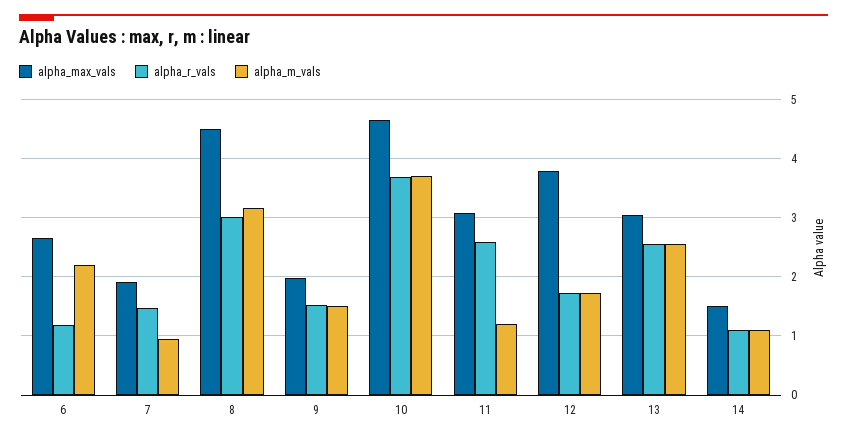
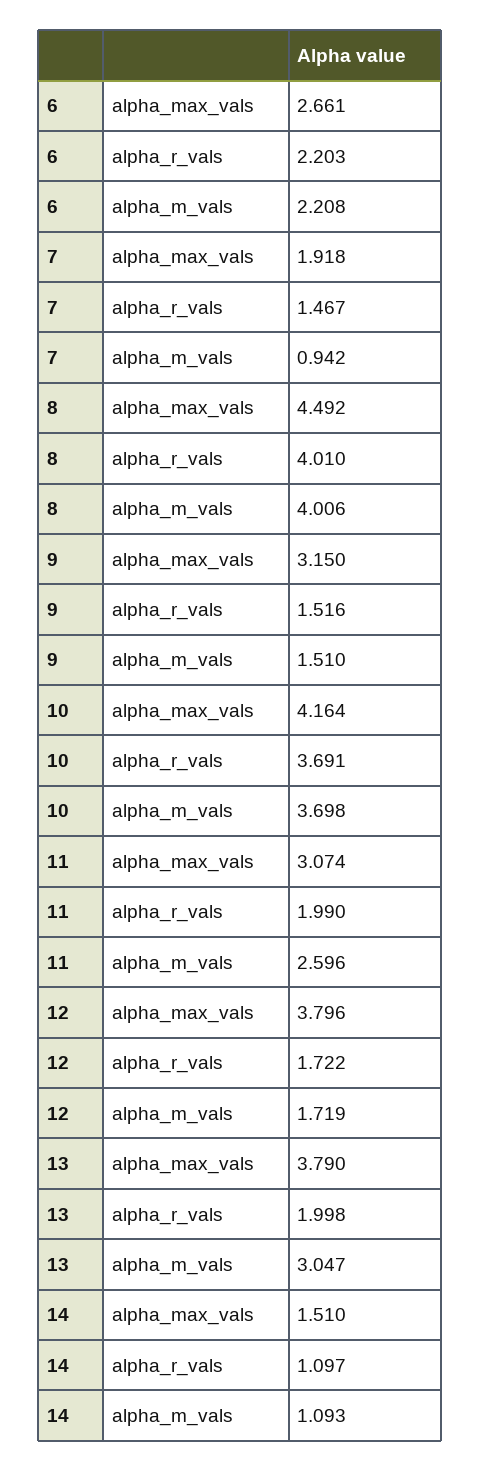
  {
    "alpha_max_vals": {
      "6": 2.661,
      "7": 1.918,
      "8": 4.492,
-     "9": 2,
+     "9": 3.15,
-     "10": 4.6,
+     "10": 4.164,
      "11": 3.074,
      "12": 3.796,
-     "13": 3,
+     "13": 3.79,
      "14": 1.51
    },
    "alpha_r_vals": {
-     "6": 1.2,
+     "6": 2.203,
      "7": 1.467,
-     "8": 3,
+     "8": 4.01,
      "9": 1.516,
      "10": 3.691,
-     "11": 2.6,
+     "11": 1.99,
      "12": 1.722,
-     "13": 2.6,
+     "13": 1.998,
      "14": 1.097
    },
    "alpha_m_vals": {
      "6": 2.208,
      "7": 0.942,
-     "8": 3.2,
+     "8": 4.006,
      "9": 1.51,
      "10": 3.698,
-     "11": 1.2,
+     "11": 2.596,
      "12": 1.719,
-     "13": 2.6,
+     "13": 3.047,
      "14": 1.093
    }
  }

